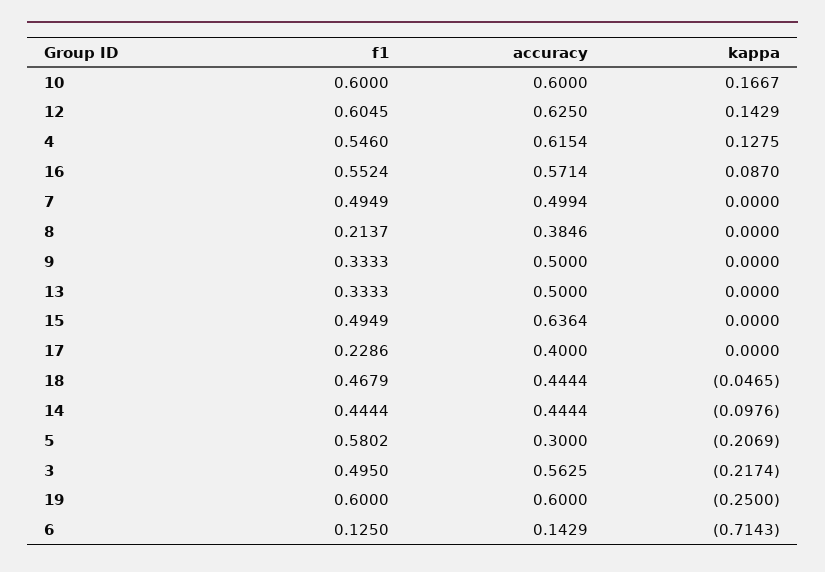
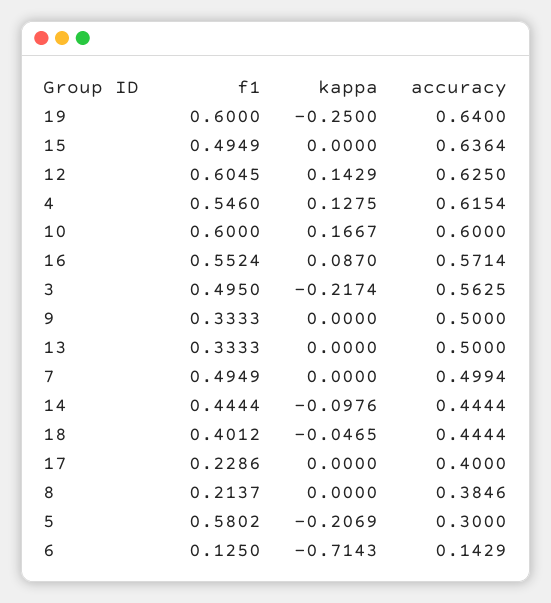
  {
    "f1": {
      "10": 0.6,
      "12": 0.6045,
      "4": 0.546,
      "16": 0.5524,
      "7": 0.4949,
      "8": 0.2137,
      "9": 0.3333,
      "13": 0.3333,
      "15": 0.4949,
      "17": 0.2286,
-     "18": 0.4679,
+     "18": 0.4012,
      "14": 0.4444,
      "5": 0.5802,
      "3": 0.495,
      "19": 0.6,
      "6": 0.125
    },
    "accuracy": {
      "10": 0.6,
      "12": 0.625,
      "4": 0.6154,
      "16": 0.5714,
      "7": 0.4994,
      "8": 0.3846,
      "9": 0.5,
      "13": 0.5,
      "15": 0.6364,
      "17": 0.4,
      "18": 0.4444,
      "14": 0.4444,
      "5": 0.3,
      "3": 0.5625,
-     "19": 0.6,
+     "19": 0.64,
      "6": 0.1429
    },
    "kappa": {
      "10": 0.1667,
      "12": 0.1429,
      "4": 0.1275,
      "16": 0.087,
      "7": 0,
      "8": 0,
      "9": 0,
      "13": 0,
      "15": 0,
      "17": 0,
      "18": -0.0465,
      "14": -0.0976,
      "5": -0.2069,
      "3": -0.2174,
      "19": -0.25,
      "6": -0.7143
    }
  }

